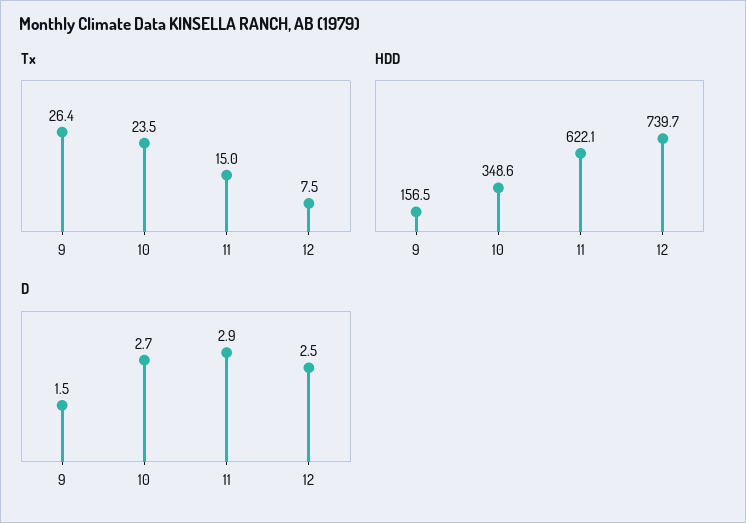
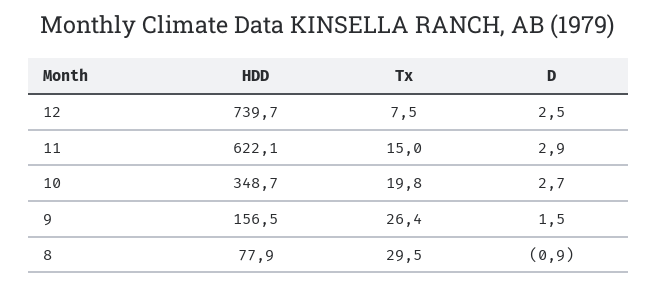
  {
    "Tx": {
      "9": 26.4,
-     "10": 23.5,
+     "10": 19.8,
      "11": 15,
-     "12": 7.5
+     "12": 7.5,
+     "8": 29.5
    },
    "HDD": {
      "9": 156.5,
-     "10": 348.6,
+     "10": 348.7,
      "11": 622.1,
-     "12": 739.7
+     "12": 739.7,
+     "8": 77.9
    },
    "D": {
      "9": 1.5,
      "10": 2.7,
      "11": 2.9,
-     "12": 2.5
+     "12": 2.5,
+     "8": -0.9
    }
  }

